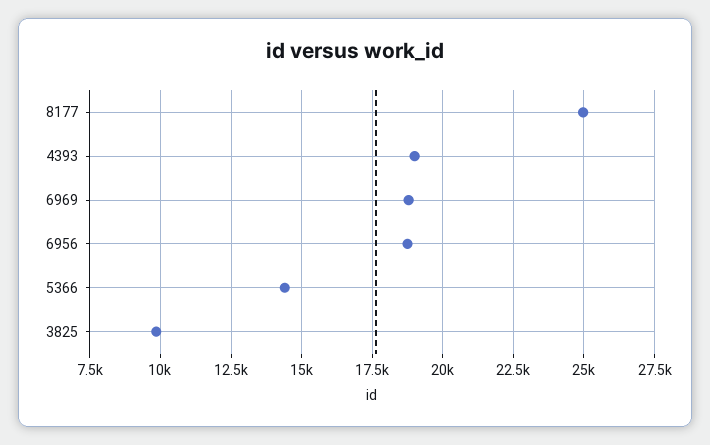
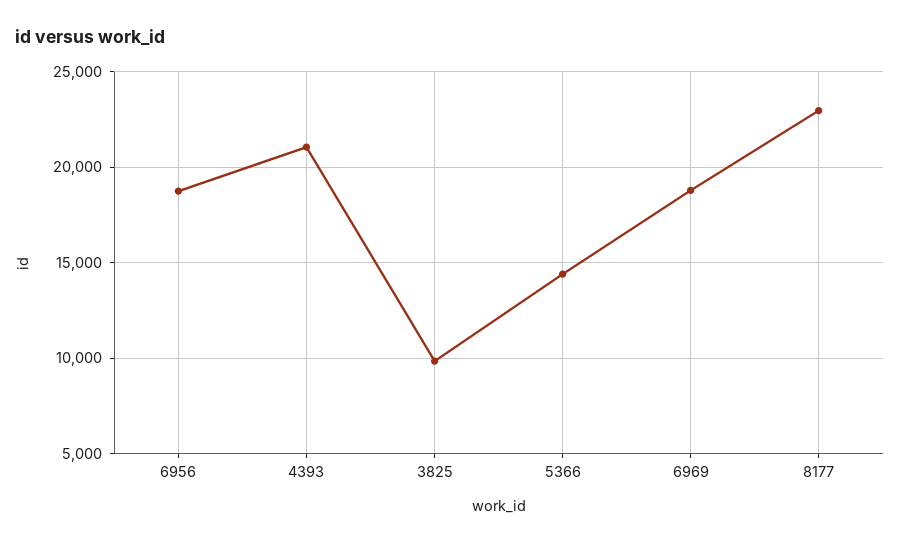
  {
-   "8177": 25000,
+   "8177": 23000,
-   "4393": 19000,
+   "4393": 21000,
    "6969": 18750,
    "6956": 18750,
    "5366": 14500,
    "3825": 9750
  }

